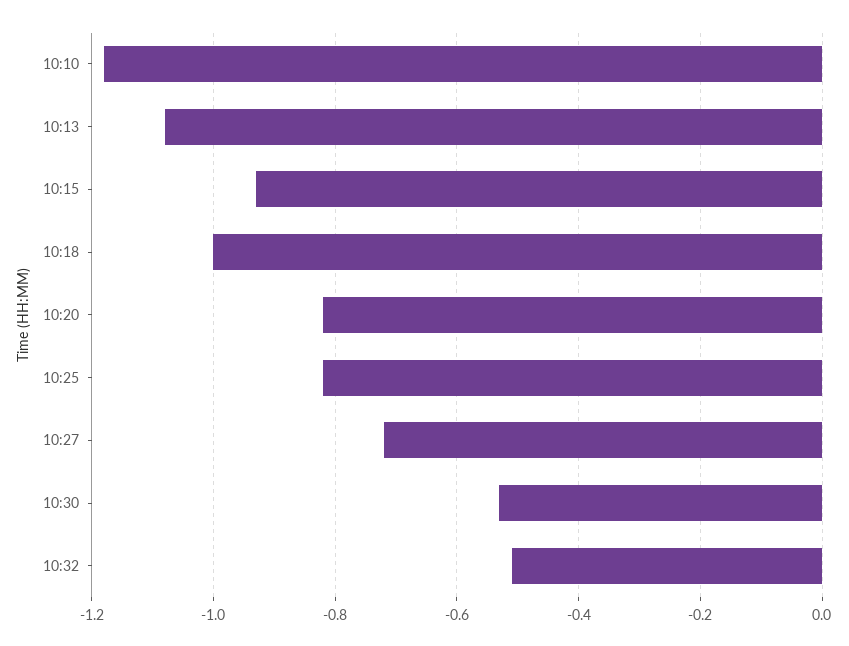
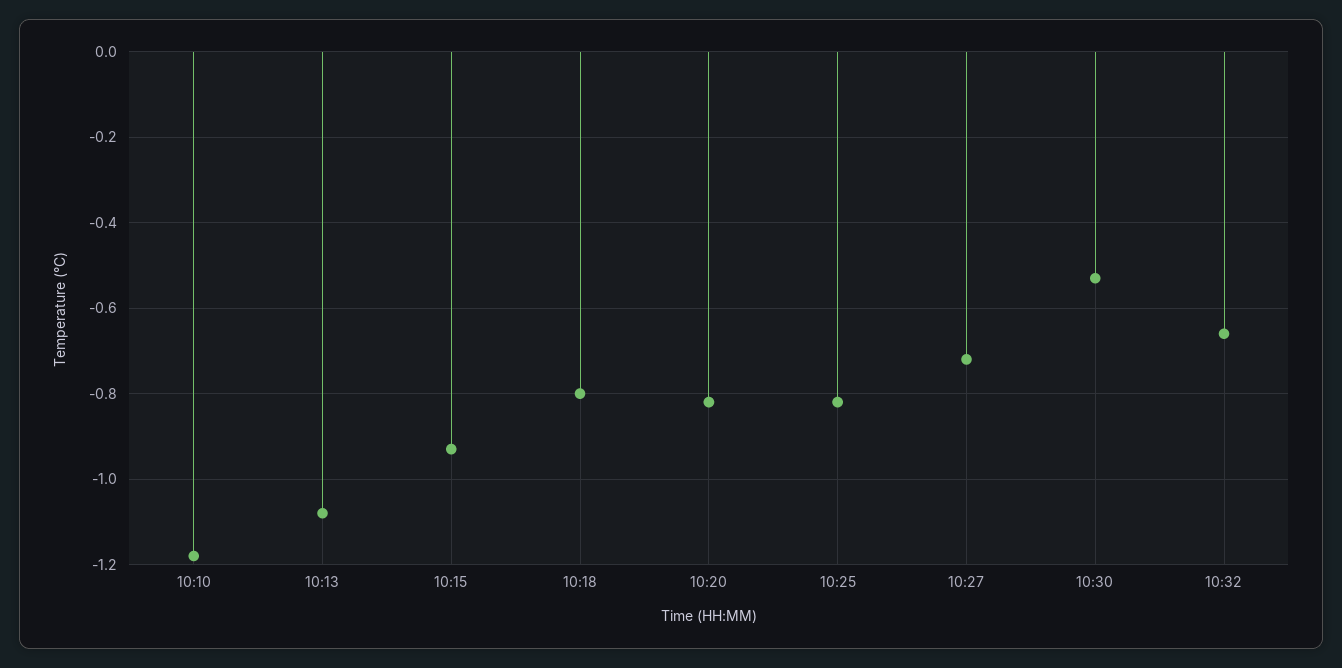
  {
    "10:10": -1.2,
    "10:13": -1.1,
    "10:15": -0.95,
-   "10:18": -1,
+   "10:18": -0.8,
    "10:20": -0.8,
    "10:25": -0.8,
    "10:27": -0.7,
    "10:30": -0.55,
-   "10:32": -0.5
+   "10:32": -0.65
  }

